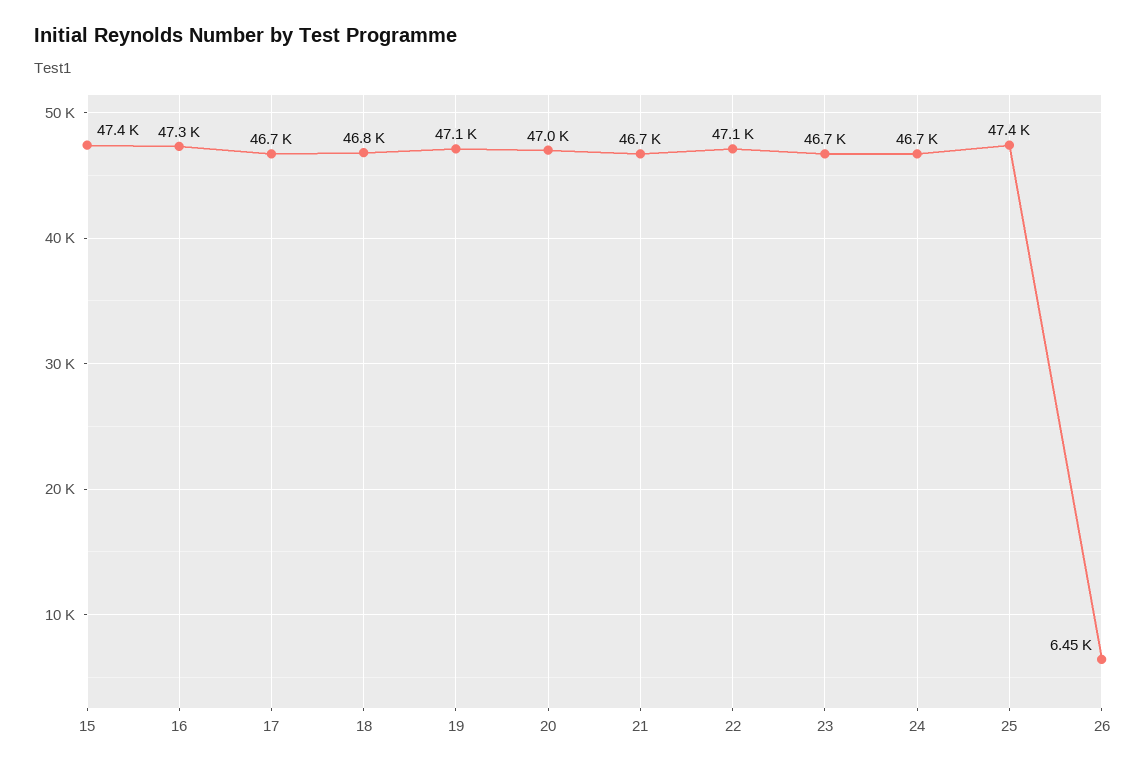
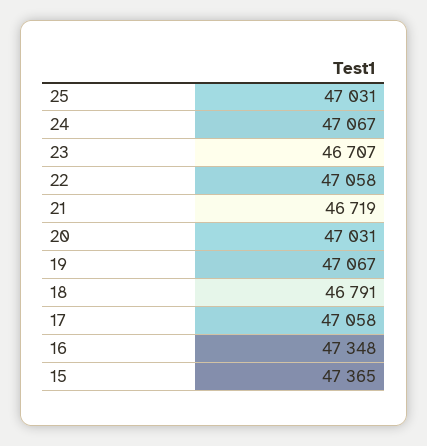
  {
    "15": 47365,
    "16": 47348,
-   "17": 46700,
+   "17": 47058,
    "18": 46791,
    "19": 47067,
    "20": 47031,
    "21": 46719,
    "22": 47058,
    "23": 46707,
-   "24": 46700,
+   "24": 47067,
-   "25": 47400,
+   "25": 47031
-   "26": 6450
  }

